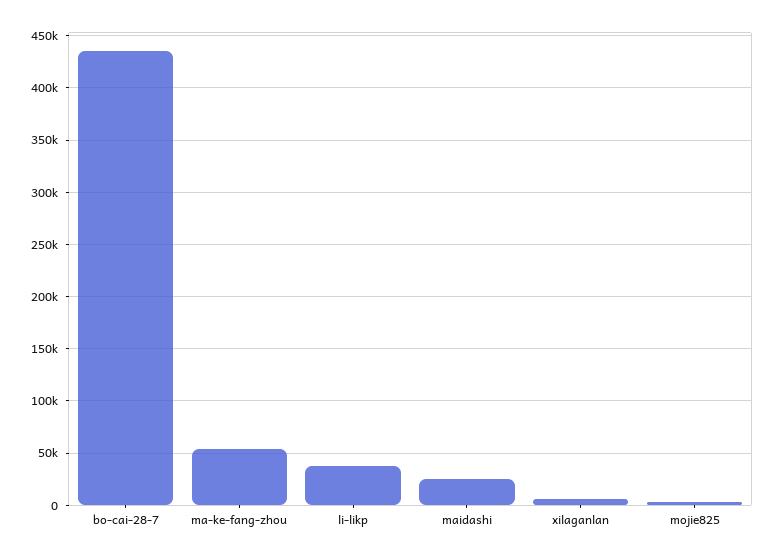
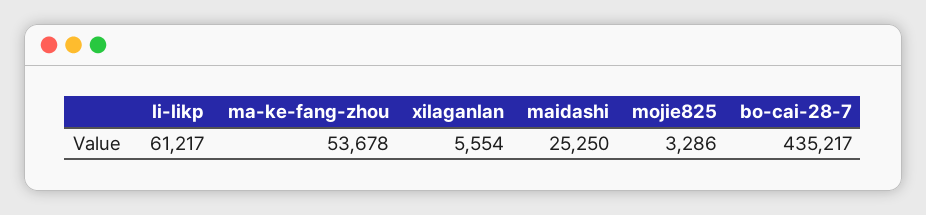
  {
    "bo-cai-28-7": 435217,
    "ma-ke-fang-zhou": 53678,
-   "li-likp": 40000,
+   "li-likp": 61217,
    "maidashi": 25250,
    "xilaganlan": 5554,
    "mojie825": 3286
  }

